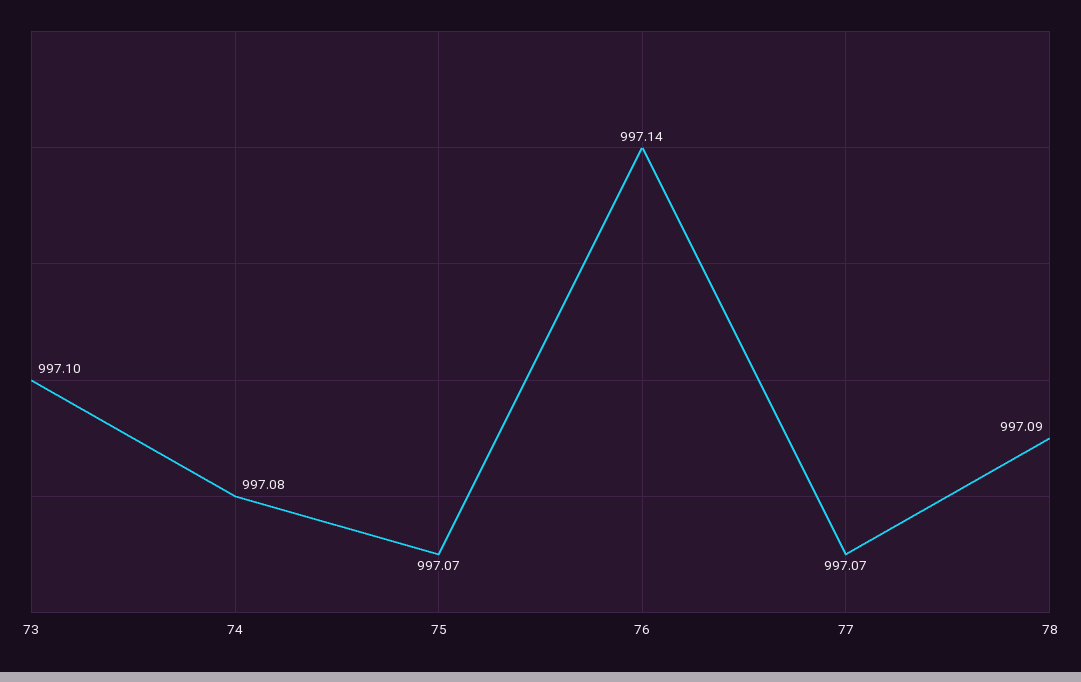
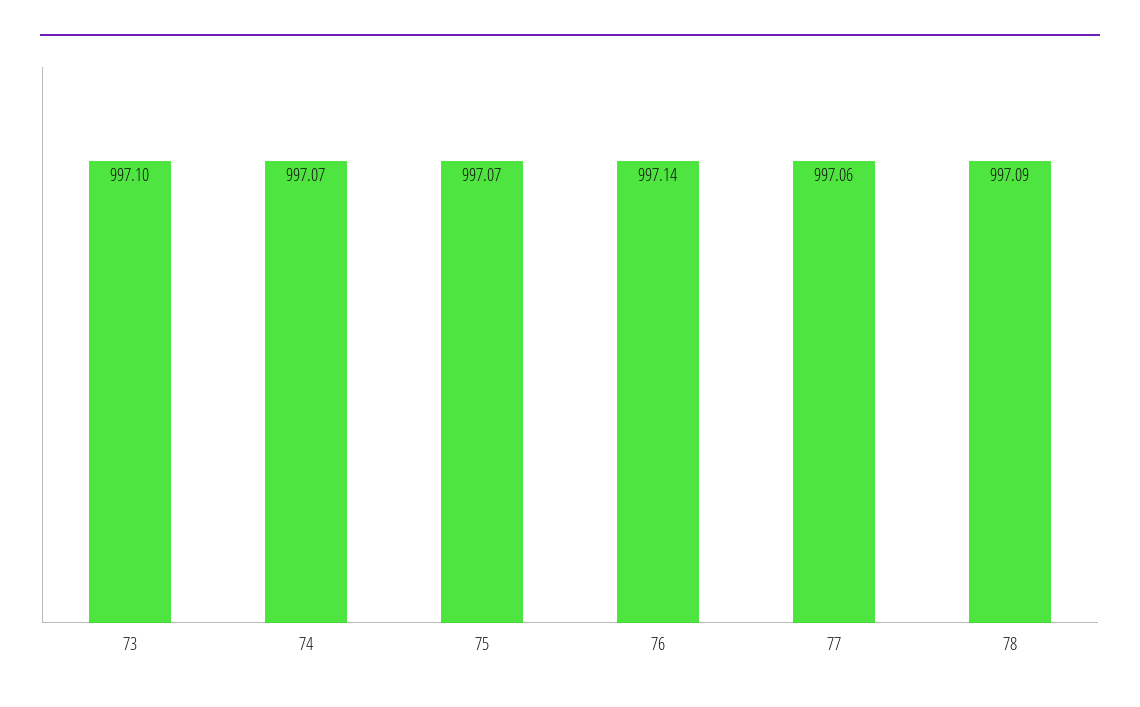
  {
    "73": 997.1,
-   "74": 997.08,
+   "74": 997.07,
    "75": 997.07,
    "76": 997.14,
-   "77": 997.07,
+   "77": 997.06,
    "78": 997.09
  }

